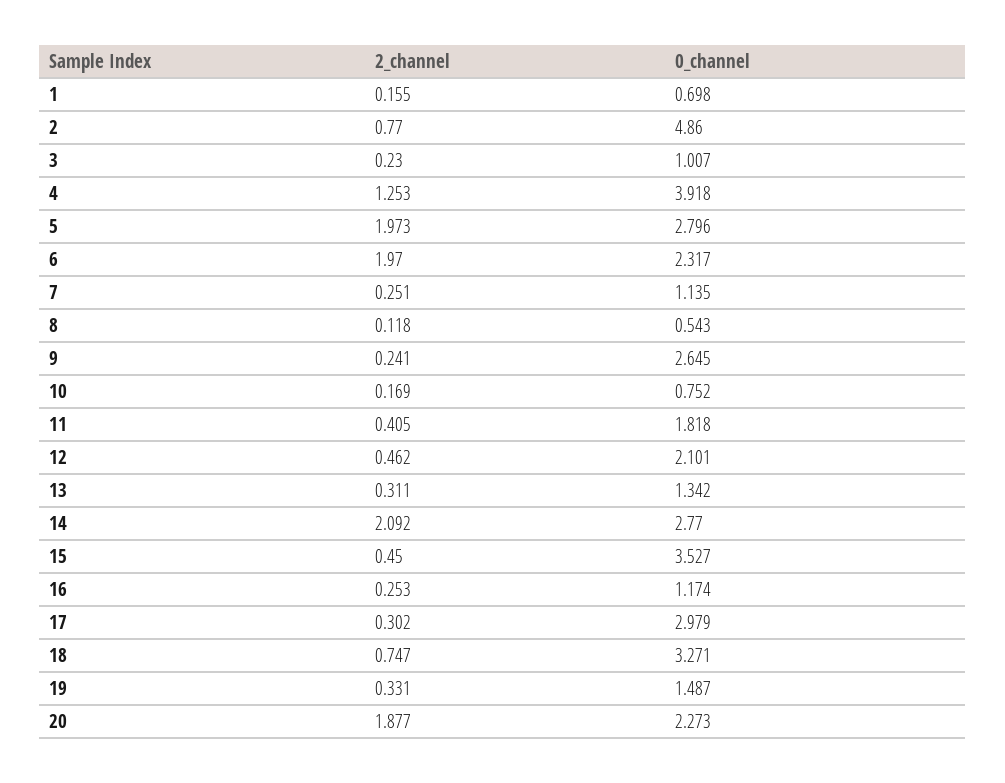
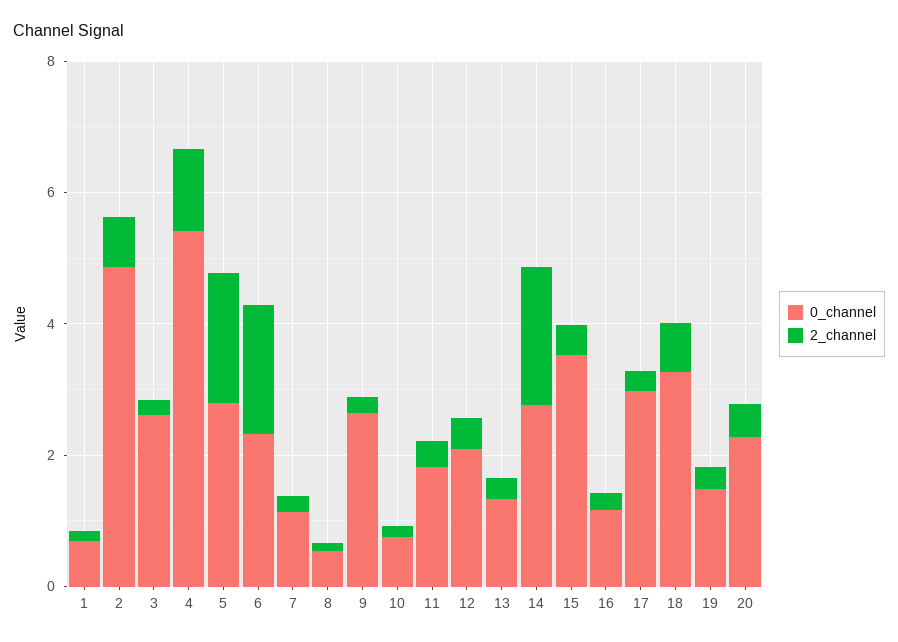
  {
    "2_channel": {
      "1": 0.155,
      "2": 0.77,
      "3": 0.23,
      "4": 1.253,
      "5": 1.973,
      "6": 1.97,
      "7": 0.251,
      "8": 0.118,
      "9": 0.241,
      "10": 0.169,
      "11": 0.405,
      "12": 0.462,
      "13": 0.311,
      "14": 2.092,
      "15": 0.45,
      "16": 0.253,
      "17": 0.302,
      "18": 0.747,
      "19": 0.331,
-     "20": 1.877
+     "20": 0.5
    },
    "0_channel": {
      "1": 0.698,
      "2": 4.86,
-     "3": 1.007,
+     "3": 2.5,
-     "4": 3.918,
+     "4": 5.5,
      "5": 2.796,
      "6": 2.317,
      "7": 1.135,
      "8": 0.543,
      "9": 2.645,
      "10": 0.752,
      "11": 1.818,
      "12": 2.101,
      "13": 1.342,
      "14": 2.77,
      "15": 3.527,
      "16": 1.174,
      "17": 2.979,
      "18": 3.271,
      "19": 1.487,
      "20": 2.273
    }
  }

